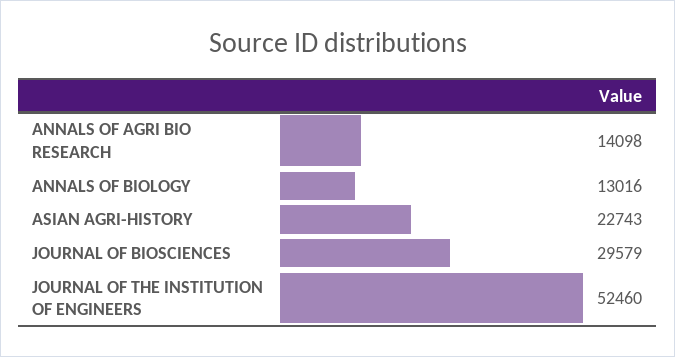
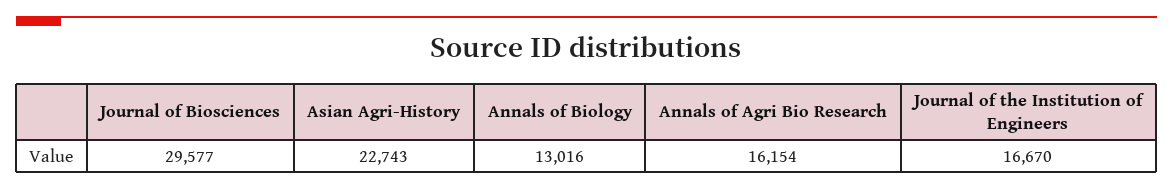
  {
-   "ANNALS OF AGRI BIO RESEARCH": 14098,
+   "ANNALS OF AGRI BIO RESEARCH": 16154,
    "ANNALS OF BIOLOGY": 13016,
    "ASIAN AGRI-HISTORY": 22743,
-   "JOURNAL OF BIOSCIENCES": 29579,
+   "JOURNAL OF BIOSCIENCES": 29577,
-   "JOURNAL OF THE INSTITUTION OF ENGINEERS": 52460
+   "JOURNAL OF THE INSTITUTION OF ENGINEERS": 16670
  }

